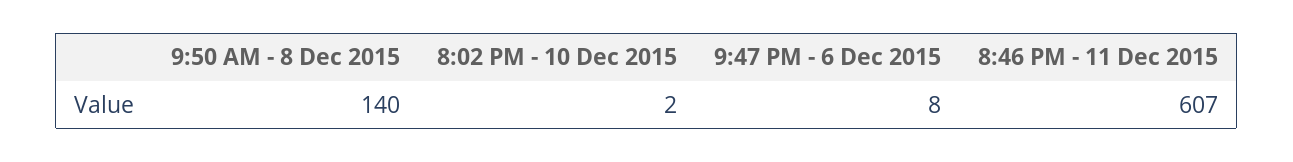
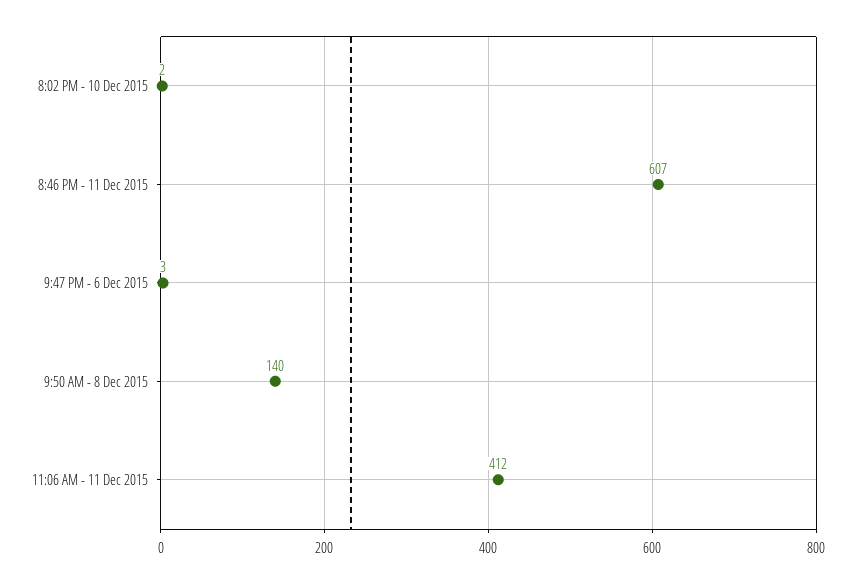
  {
    "9:50 AM - 8 Dec 2015": 140,
    "8:02 PM - 10 Dec 2015": 2,
-   "9:47 PM - 6 Dec 2015": 8,
+   "9:47 PM - 6 Dec 2015": 3,
-   "8:46 PM - 11 Dec 2015": 607
+   "8:46 PM - 11 Dec 2015": 607,
+   "11:06 AM - 11 Dec 2015": 412
  }

